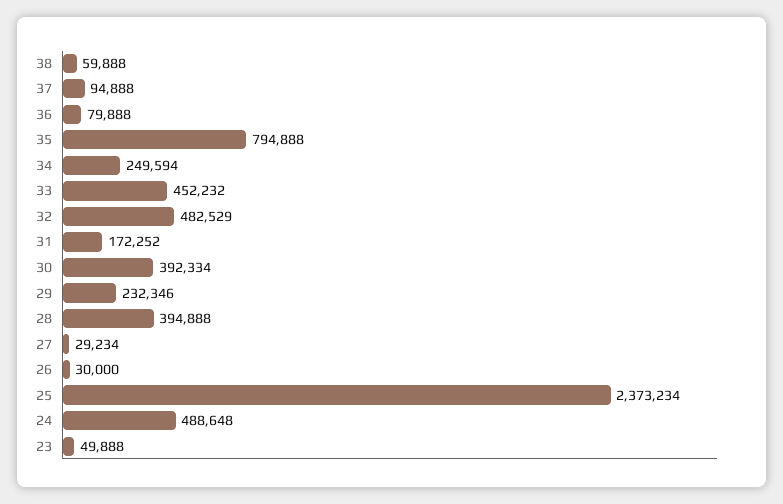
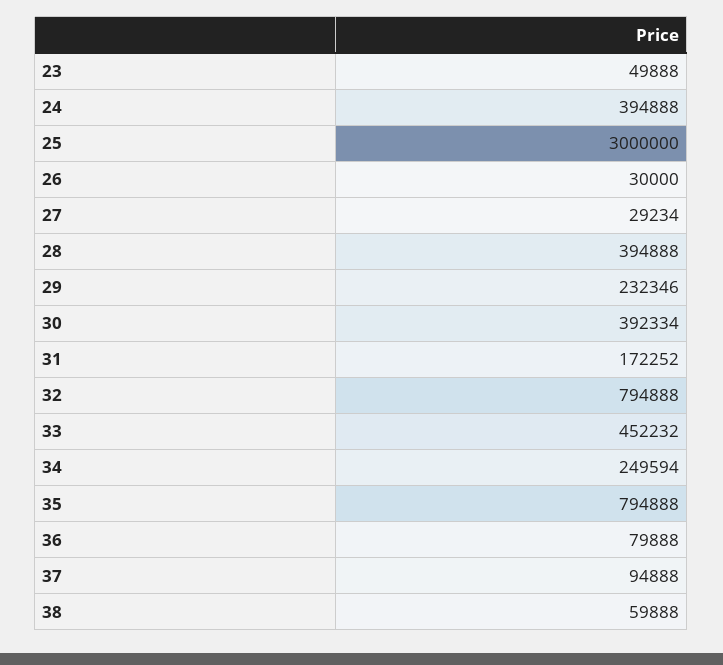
  {
    "38": 59888,
    "37": 94888,
    "36": 79888,
    "35": 794888,
    "34": 249594,
    "33": 452232,
-   "32": 482529,
+   "32": 794888,
    "31": 172252,
    "30": 392334,
    "29": 232346,
    "28": 394888,
    "27": 29234,
    "26": 30000,
-   "25": 2373234,
+   "25": 3000000,
-   "24": 488648,
+   "24": 394888,
    "23": 49888
  }

